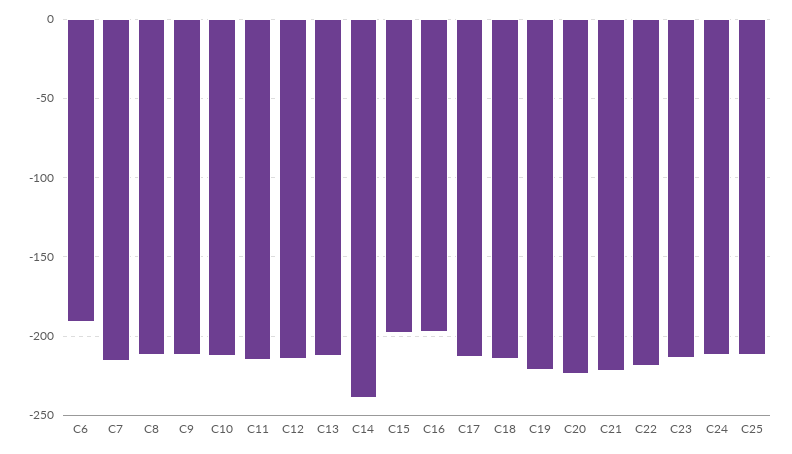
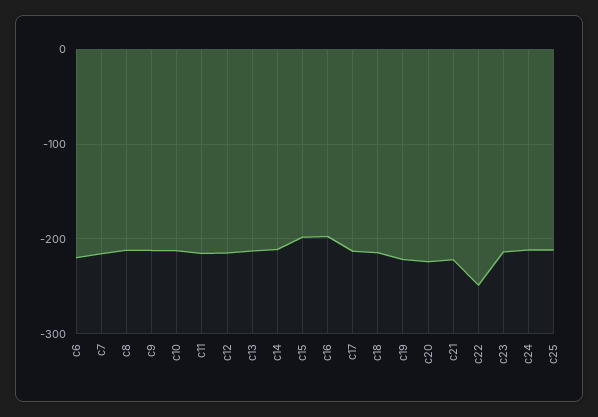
  {
-   "C6": -190,
+   "C6": -220,
    "C7": -215,
    "C8": -210,
    "C9": -210,
    "C10": -210,
    "C11": -215,
    "C12": -215,
    "C13": -215,
-   "C14": -240,
+   "C14": -210,
    "C15": -200,
    "C16": -195,
    "C17": -215,
    "C18": -215,
    "C19": -220,
    "C20": -225,
    "C21": -220,
-   "C22": -220,
+   "C22": -250,
    "C23": -215,
    "C24": -210,
    "C25": -210
  }

